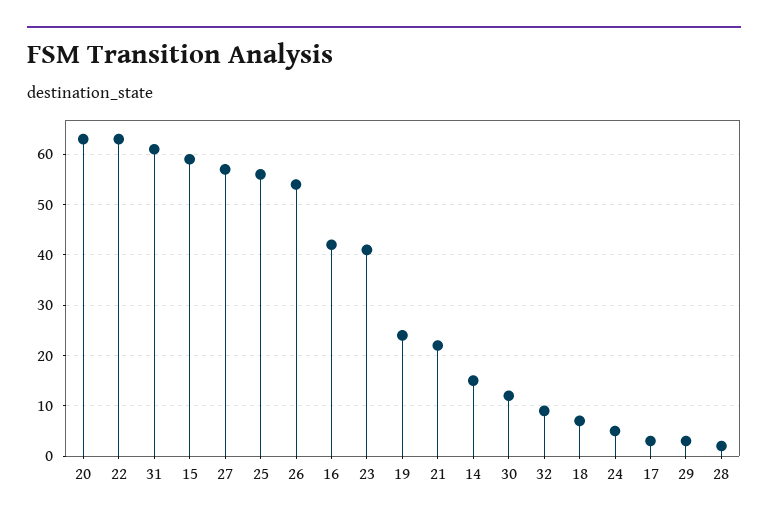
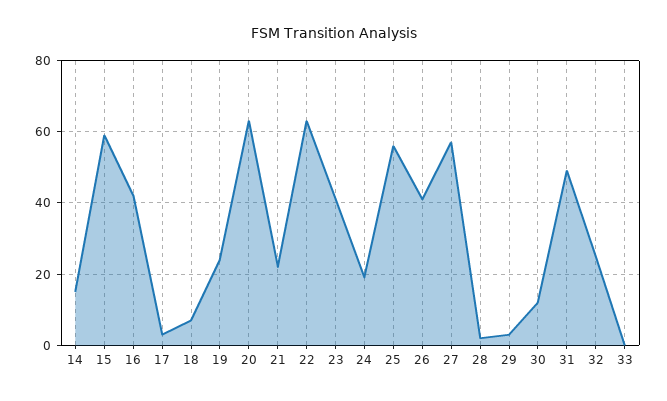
  {
    "20": 65,
    "22": 65,
-   "31": 60,
+   "31": 50,
    "15": 60,
    "27": 55,
    "25": 55,
-   "26": 55,
+   "26": 40,
    "16": 40,
    "23": 40,
    "19": 25,
    "21": 20,
    "14": 15,
    "30": 10,
-   "32": 10,
+   "32": 25,
    "18": 5,
-   "24": 5,
+   "24": 20,
    "17": 5,
    "29": 5,
-   "28": 0
+   "28": 0,
+   "33": 0
  }

